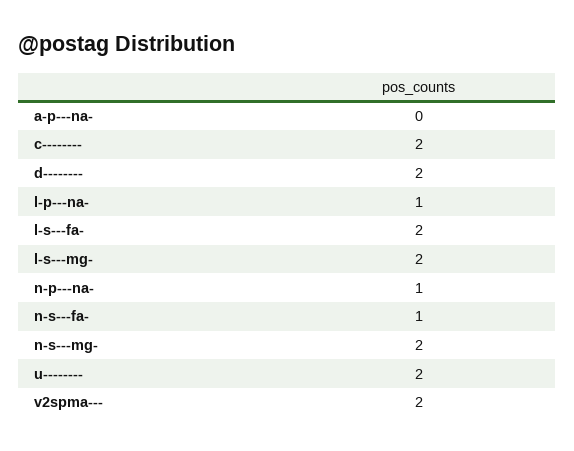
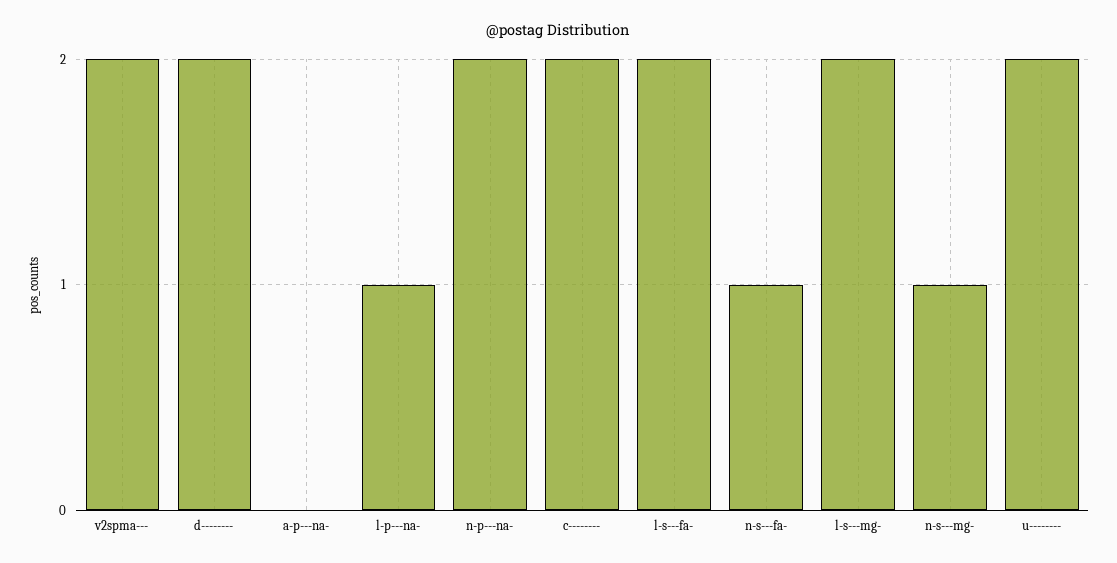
  {
    "a-p---na-": 0,
    "c--------": 2,
    "d--------": 2,
    "l-p---na-": 1,
    "l-s---fa-": 2,
    "l-s---mg-": 2,
-   "n-p---na-": 1,
+   "n-p---na-": 2,
    "n-s---fa-": 1,
-   "n-s---mg-": 2,
+   "n-s---mg-": 1,
    "u--------": 2,
    "v2spma---": 2
  }

